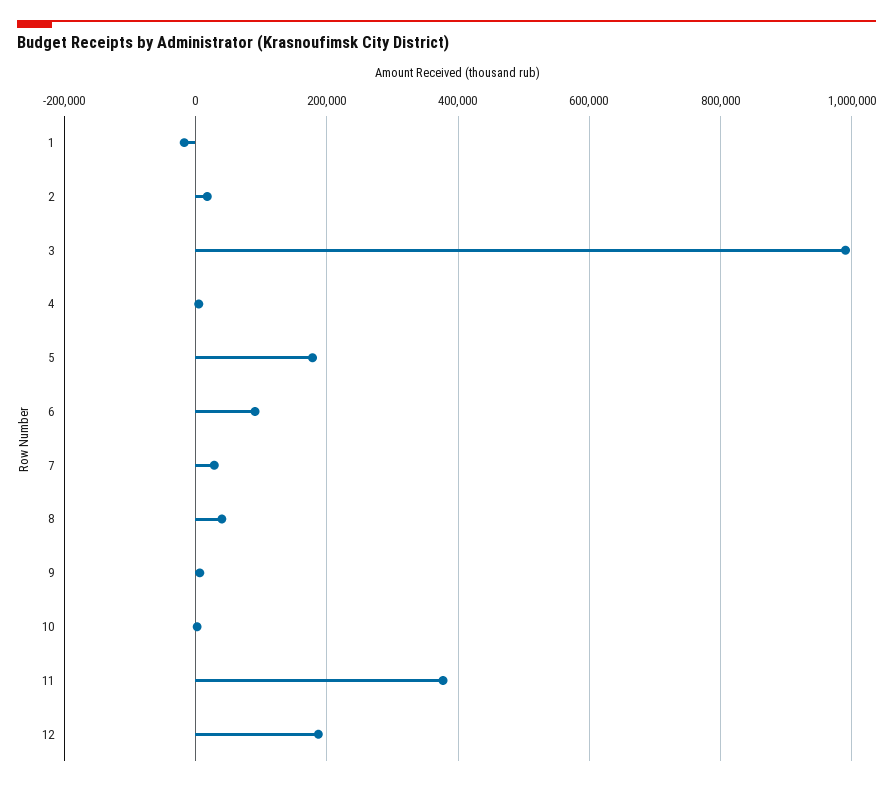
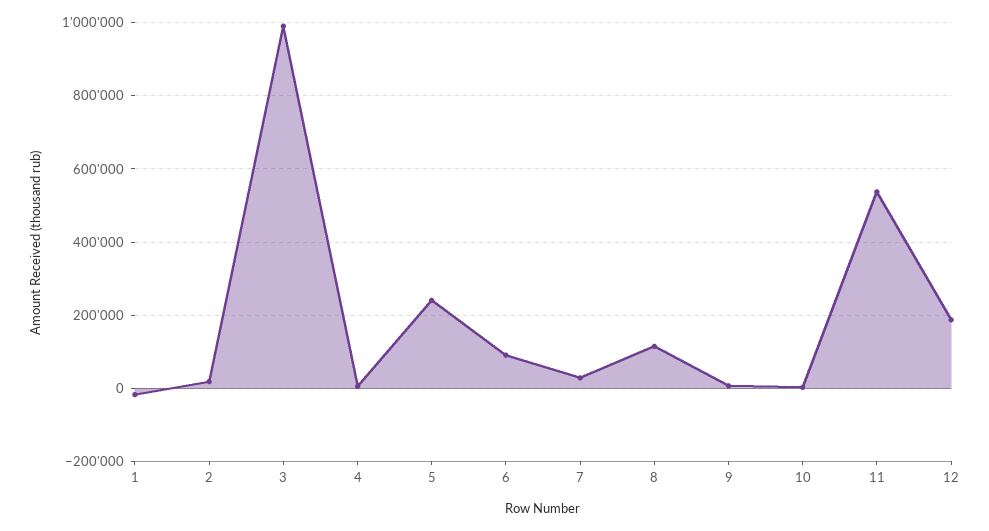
  {
    "1": -20000,
    "2": 20000,
    "3": 1000000,
    "4": 0,
-   "5": 180000,
+   "5": 240000,
    "6": 100000,
    "7": 20000,
-   "8": 40000,
+   "8": 120000,
    "9": 0,
    "10": 0,
-   "11": 380000,
+   "11": 540000,
    "12": 180000
  }

